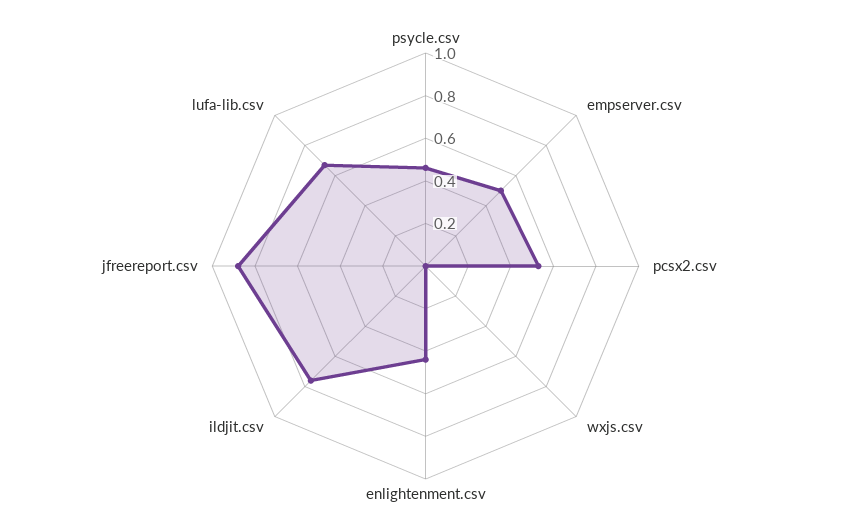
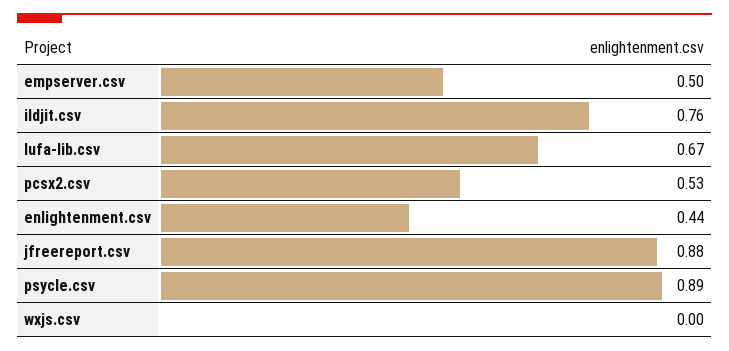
  {
-   "psycle.csv": 0.45,
+   "psycle.csv": 0.89,
    "empserver.csv": 0.5,
    "pcsx2.csv": 0.53,
    "wxjs.csv": 0,
    "enlightenment.csv": 0.44,
    "ildjit.csv": 0.76,
    "jfreereport.csv": 0.88,
    "lufa-lib.csv": 0.67
  }

